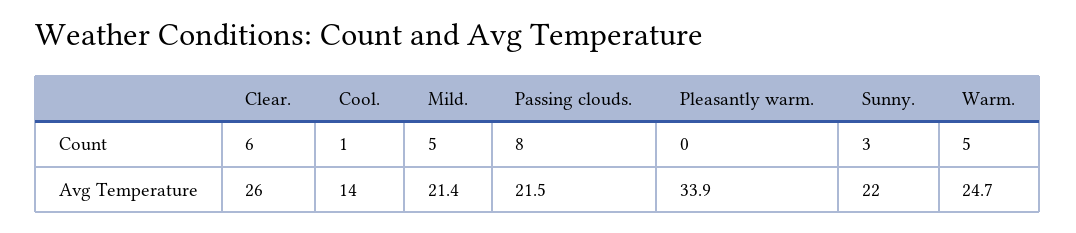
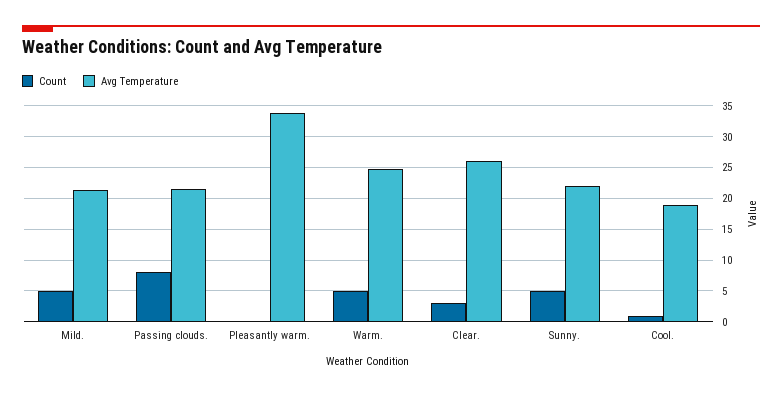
  {
    "Count": {
-     "Clear.": 6,
+     "Clear.": 3,
      "Cool.": 1,
      "Mild.": 5,
      "Passing clouds.": 8,
      "Pleasantly warm.": 0,
-     "Sunny.": 3,
+     "Sunny.": 5,
      "Warm.": 5
    },
    "Avg Temperature": {
      "Clear.": 26,
-     "Cool.": 14,
+     "Cool.": 19,
      "Mild.": 21.4,
      "Passing clouds.": 21.5,
      "Pleasantly warm.": 33.9,
      "Sunny.": 22,
      "Warm.": 24.7
    }
  }

